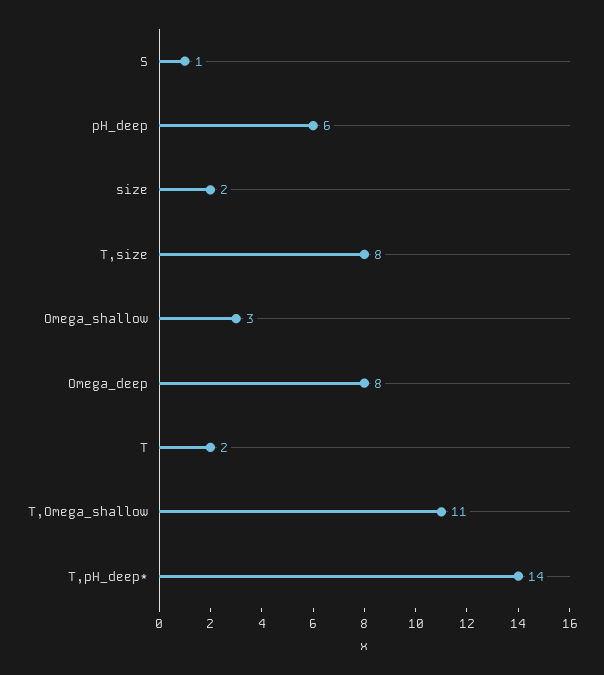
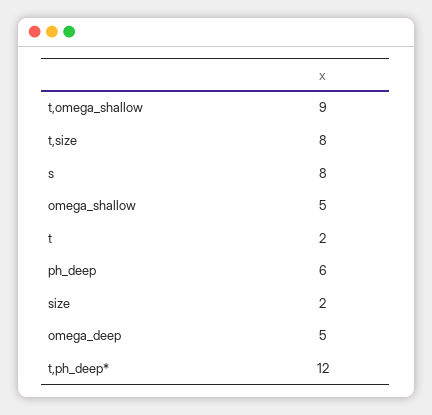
  {
-   "S": 1,
+   "S": 8,
    "pH_deep": 6,
    "size": 2,
    "T,size": 8,
-   "Omega_shallow": 3,
+   "Omega_shallow": 5,
-   "Omega_deep": 8,
+   "Omega_deep": 5,
    "T": 2,
-   "T,Omega_shallow": 11,
+   "T,Omega_shallow": 9,
-   "T,pH_deep*": 14
+   "T,pH_deep*": 12
  }

